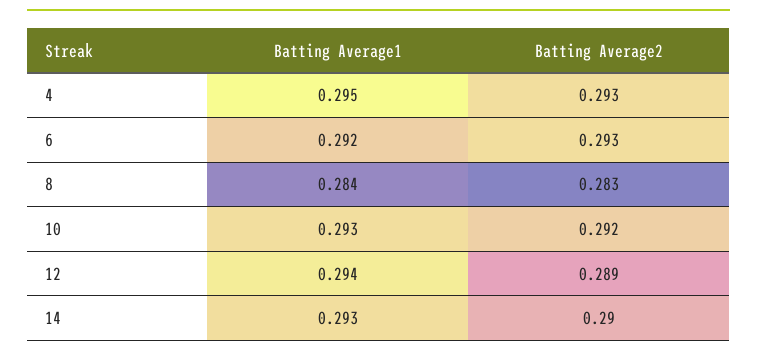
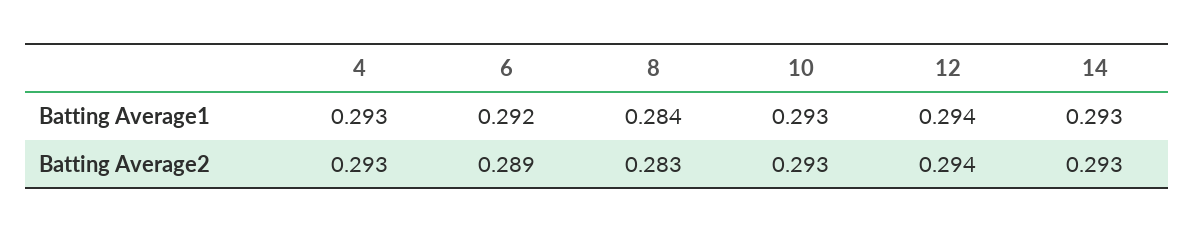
  {
    "Batting Average1": {
-     "4": 0.295,
+     "4": 0.293,
      "6": 0.292,
      "8": 0.284,
      "10": 0.293,
      "12": 0.294,
      "14": 0.293
    },
    "Batting Average2": {
      "4": 0.293,
-     "6": 0.293,
+     "6": 0.289,
      "8": 0.283,
-     "10": 0.292,
+     "10": 0.293,
-     "12": 0.289,
+     "12": 0.294,
-     "14": 0.29
+     "14": 0.293
    }
  }

